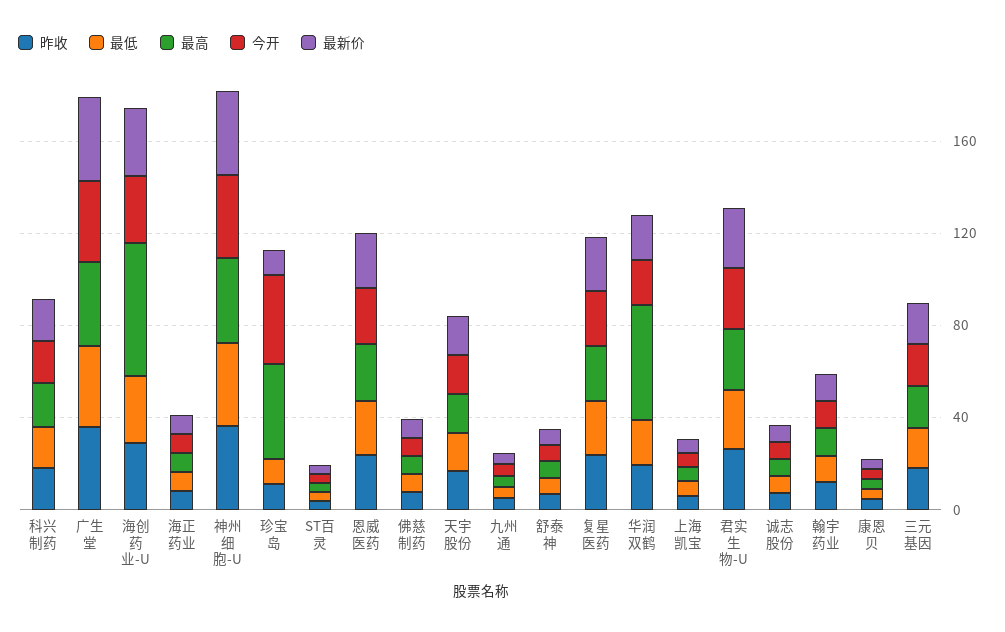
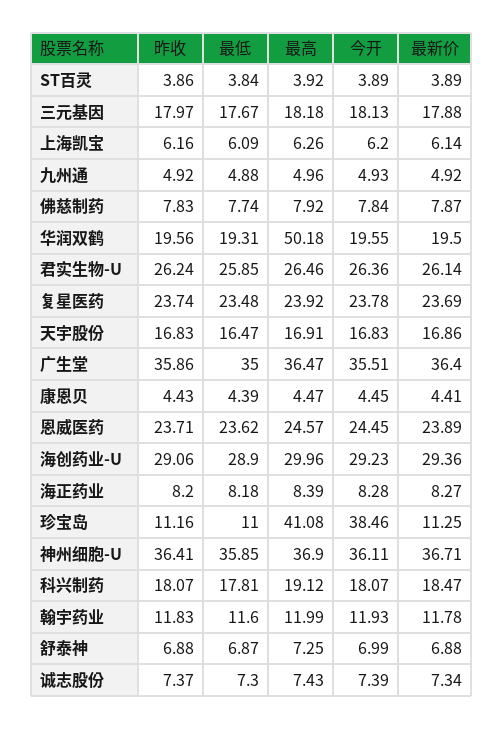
  {
    "昨收": {
      "科兴制药": 18.07,
      "广生堂": 35.86,
      "海创药业-U": 29.06,
      "海正药业": 8.2,
      "神州细胞-U": 36.41,
      "珍宝岛": 11.16,
      "ST百灵": 3.86,
      "恩威医药": 23.71,
      "佛慈制药": 7.83,
      "天宇股份": 16.83,
      "九州通": 4.92,
      "舒泰神": 6.88,
      "复星医药": 23.74,
      "华润双鹤": 19.56,
      "上海凯宝": 6.16,
      "君实生物-U": 26.24,
      "诚志股份": 7.37,
      "翰宇药业": 11.83,
      "康恩贝": 4.43,
      "三元基因": 17.97
    },
    "最低": {
      "科兴制药": 17.81,
      "广生堂": 35,
      "海创药业-U": 28.9,
      "海正药业": 8.18,
      "神州细胞-U": 35.85,
      "珍宝岛": 11,
      "ST百灵": 3.84,
      "恩威医药": 23.62,
      "佛慈制药": 7.74,
      "天宇股份": 16.47,
      "九州通": 4.88,
      "舒泰神": 6.87,
      "复星医药": 23.48,
      "华润双鹤": 19.31,
      "上海凯宝": 6.09,
      "君实生物-U": 25.85,
      "诚志股份": 7.3,
      "翰宇药业": 11.6,
      "康恩贝": 4.39,
      "三元基因": 17.67
    },
    "最高": {
      "科兴制药": 19.12,
      "广生堂": 36.47,
-     "海创药业-U": 60,
+     "海创药业-U": 29.96,
      "海正药业": 8.39,
      "神州细胞-U": 36.9,
      "珍宝岛": 41.08,
      "ST百灵": 3.92,
      "恩威医药": 24.57,
      "佛慈制药": 7.92,
      "天宇股份": 16.91,
      "九州通": 4.96,
      "舒泰神": 7.25,
      "复星医药": 23.92,
      "华润双鹤": 50.18,
      "上海凯宝": 6.26,
      "君实生物-U": 26.46,
      "诚志股份": 7.43,
      "翰宇药业": 11.99,
      "康恩贝": 4.47,
      "三元基因": 18.18
    },
    "今开": {
      "科兴制药": 18.07,
      "广生堂": 35.51,
      "海创药业-U": 29.23,
      "海正药业": 8.28,
      "神州细胞-U": 36.11,
      "珍宝岛": 38.46,
      "ST百灵": 3.89,
      "恩威医药": 24.45,
      "佛慈制药": 7.84,
      "天宇股份": 16.83,
      "九州通": 4.93,
      "舒泰神": 6.99,
      "复星医药": 23.78,
      "华润双鹤": 19.55,
      "上海凯宝": 6.2,
      "君实生物-U": 26.36,
      "诚志股份": 7.39,
      "翰宇药业": 11.93,
      "康恩贝": 4.45,
      "三元基因": 18.13
    },
    "最新价": {
      "科兴制药": 18.47,
      "广生堂": 36.4,
      "海创药业-U": 29.36,
      "海正药业": 8.27,
      "神州细胞-U": 36.71,
      "珍宝岛": 11.25,
      "ST百灵": 3.89,
      "恩威医药": 23.89,
      "佛慈制药": 7.87,
      "天宇股份": 16.86,
      "九州通": 4.92,
      "舒泰神": 6.88,
      "复星医药": 23.69,
      "华润双鹤": 19.5,
      "上海凯宝": 6.14,
      "君实生物-U": 26.14,
      "诚志股份": 7.34,
      "翰宇药业": 11.78,
      "康恩贝": 4.41,
      "三元基因": 17.88
    }
  }

